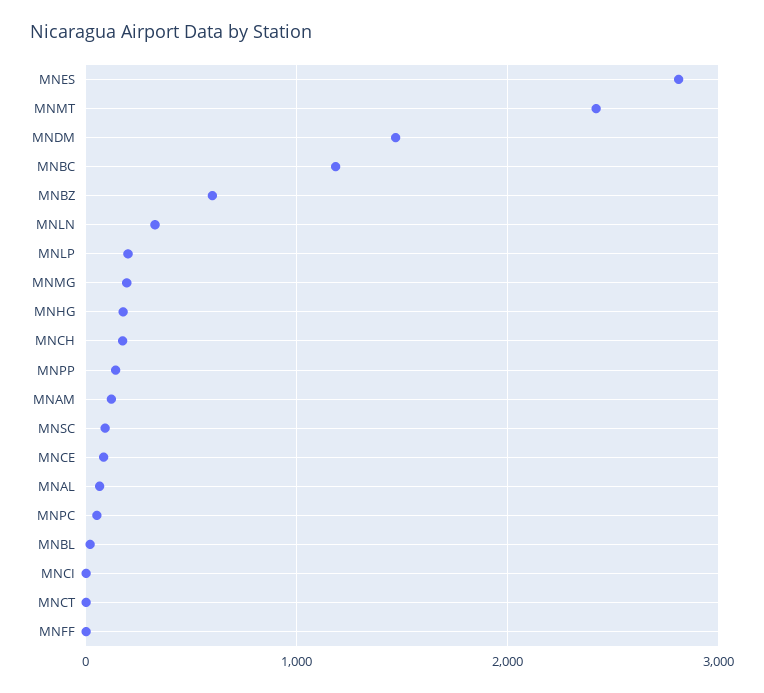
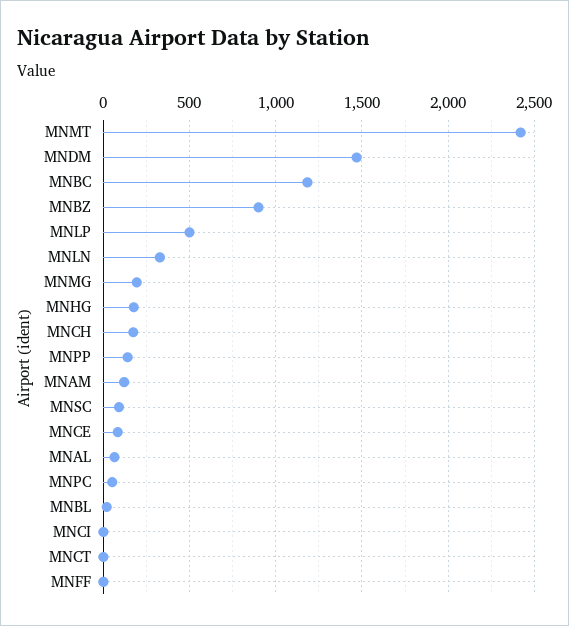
  {
-   "MNES": 2800,
    "MNMT": 2400,
    "MNDM": 1450,
    "MNBC": 1200,
-   "MNBZ": 600,
+   "MNBZ": 900,
    "MNLN": 350,
-   "MNLP": 200,
+   "MNLP": 500,
    "MNMG": 200,
    "MNHG": 200,
    "MNCH": 150,
    "MNPP": 150,
    "MNAM": 100,
    "MNSC": 100,
    "MNCE": 100,
    "MNAL": 50,
    "MNPC": 50,
    "MNBL": 0,
    "MNCI": 0,
    "MNCT": 0,
    "MNFF": 0
  }

